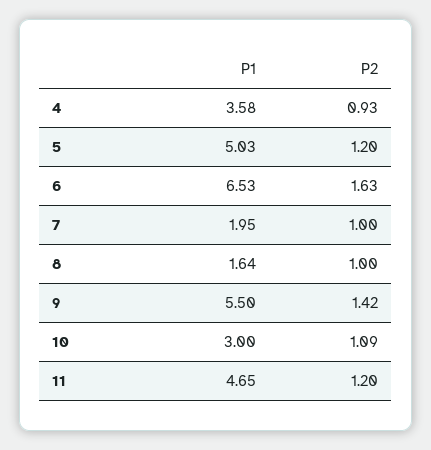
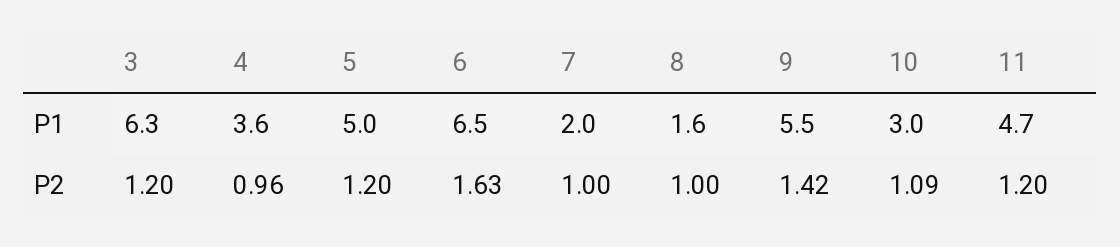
  {
    "P1": {
      "4": 3.58,
      "5": 5.03,
      "6": 6.53,
      "7": 1.95,
      "8": 1.64,
      "9": 5.5,
      "10": 3,
-     "11": 4.65
+     "11": 4.65,
+     "3": 6.3
    },
    "P2": {
-     "4": 0.93,
+     "4": 0.96,
      "5": 1.2,
      "6": 1.63,
      "7": 1,
      "8": 1,
      "9": 1.42,
      "10": 1.09,
-     "11": 1.2
+     "11": 1.2,
+     "3": 1.2
    }
  }

